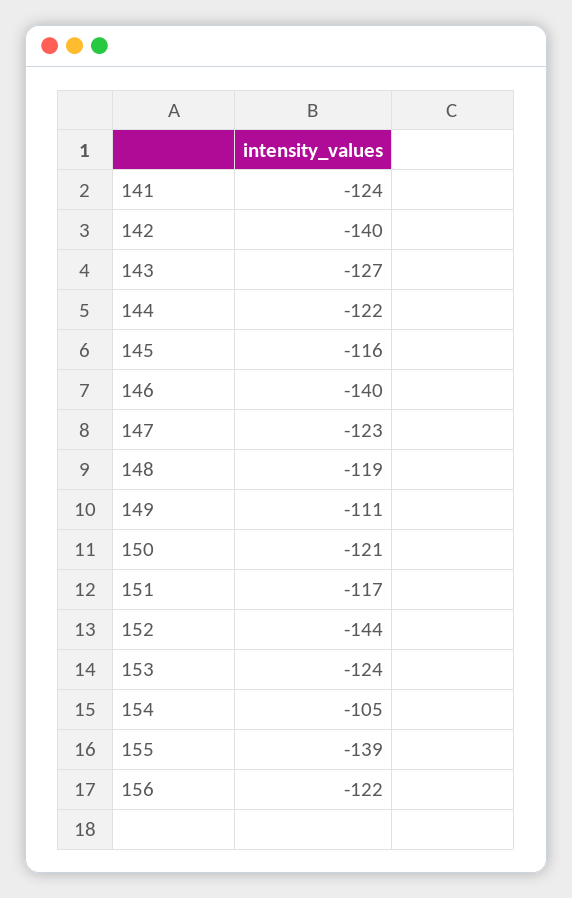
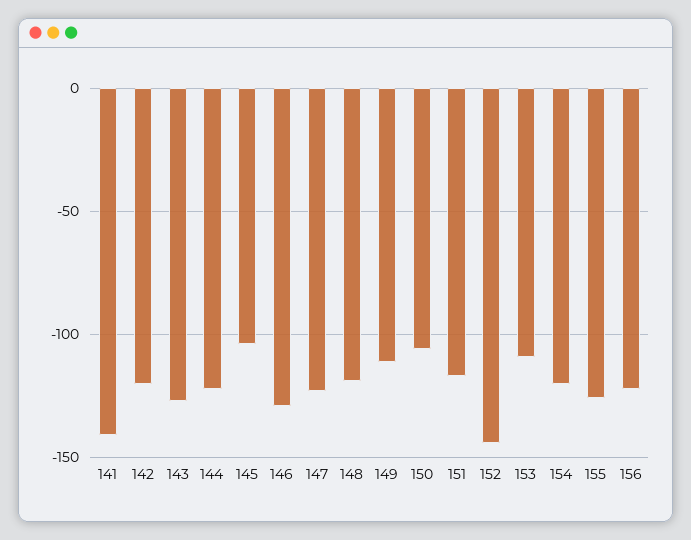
  {
-   "141": -124,
+   "141": -140,
-   "142": -140,
+   "142": -120,
    "143": -127,
    "144": -122,
-   "145": -116,
+   "145": -105,
-   "146": -140,
+   "146": -130,
    "147": -123,
    "148": -119,
    "149": -111,
-   "150": -121,
+   "150": -105,
    "151": -117,
    "152": -144,
-   "153": -124,
+   "153": -110,
-   "154": -105,
+   "154": -120,
-   "155": -139,
+   "155": -125,
    "156": -122
  }

